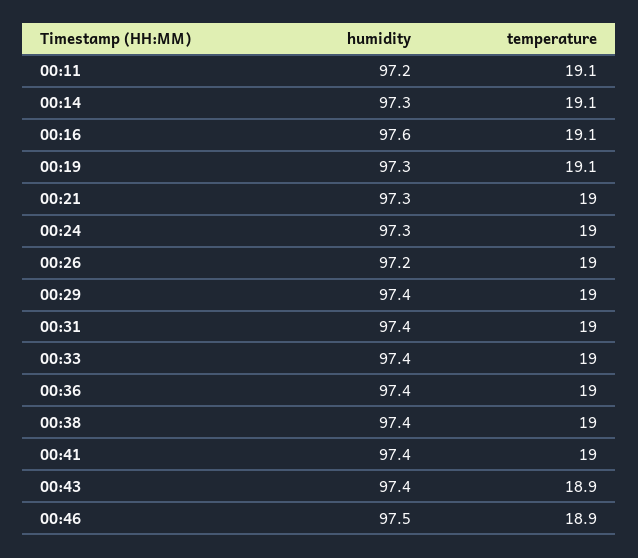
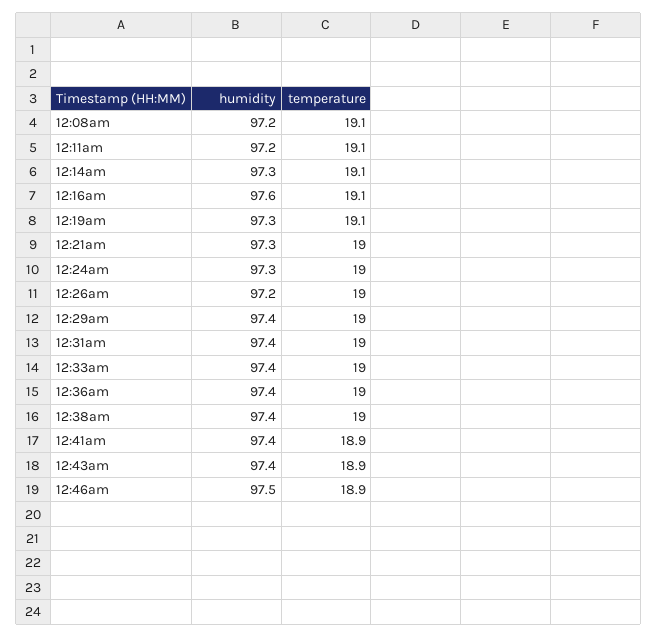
  {
    "humidity": {
      "00:11": 97.2,
      "00:14": 97.3,
      "00:16": 97.6,
      "00:19": 97.3,
      "00:21": 97.3,
      "00:24": 97.3,
      "00:26": 97.2,
      "00:29": 97.4,
      "00:31": 97.4,
      "00:33": 97.4,
      "00:36": 97.4,
      "00:38": 97.4,
      "00:41": 97.4,
      "00:43": 97.4,
-     "00:46": 97.5
+     "00:46": 97.5,
+     "12:08am": 97.2
    },
    "temperature": {
      "00:11": 19.1,
      "00:14": 19.1,
      "00:16": 19.1,
      "00:19": 19.1,
      "00:21": 19,
      "00:24": 19,
      "00:26": 19,
      "00:29": 19,
      "00:31": 19,
      "00:33": 19,
      "00:36": 19,
      "00:38": 19,
-     "00:41": 19,
+     "00:41": 18.9,
      "00:43": 18.9,
-     "00:46": 18.9
+     "00:46": 18.9,
+     "12:08am": 19.1
    }
  }

